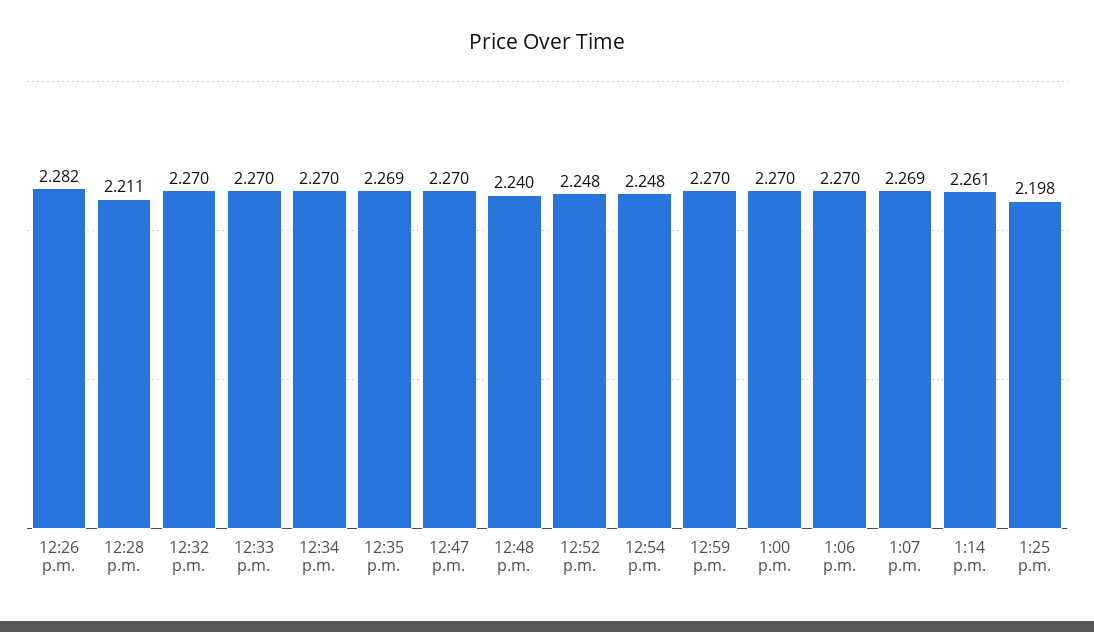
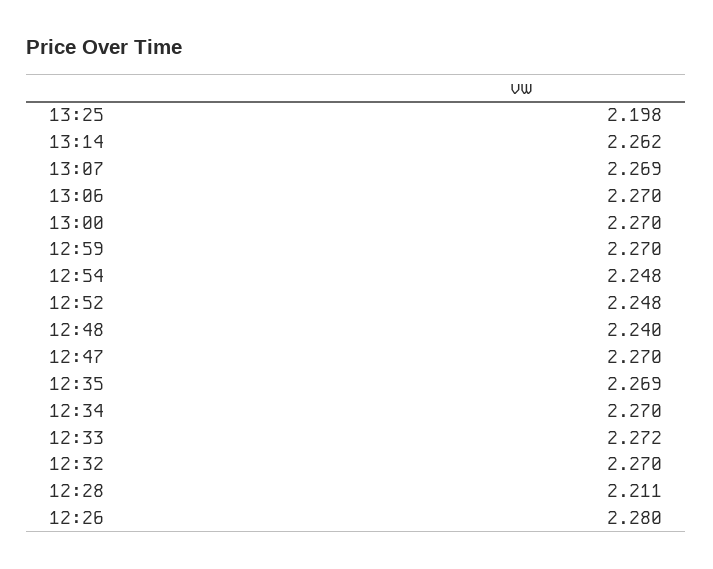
  {
-   "12:26 p.m.": 2.282,
+   "12:26 p.m.": 2.28,
    "12:28 p.m.": 2.211,
    "12:32 p.m.": 2.27,
-   "12:33 p.m.": 2.27,
+   "12:33 p.m.": 2.272,
    "12:34 p.m.": 2.27,
    "12:35 p.m.": 2.269,
    "12:47 p.m.": 2.27,
    "12:48 p.m.": 2.24,
    "12:52 p.m.": 2.248,
    "12:54 p.m.": 2.248,
    "12:59 p.m.": 2.27,
    "1:00 p.m.": 2.27,
    "1:06 p.m.": 2.27,
    "1:07 p.m.": 2.269,
-   "1:14 p.m.": 2.261,
+   "1:14 p.m.": 2.262,
    "1:25 p.m.": 2.198
  }

